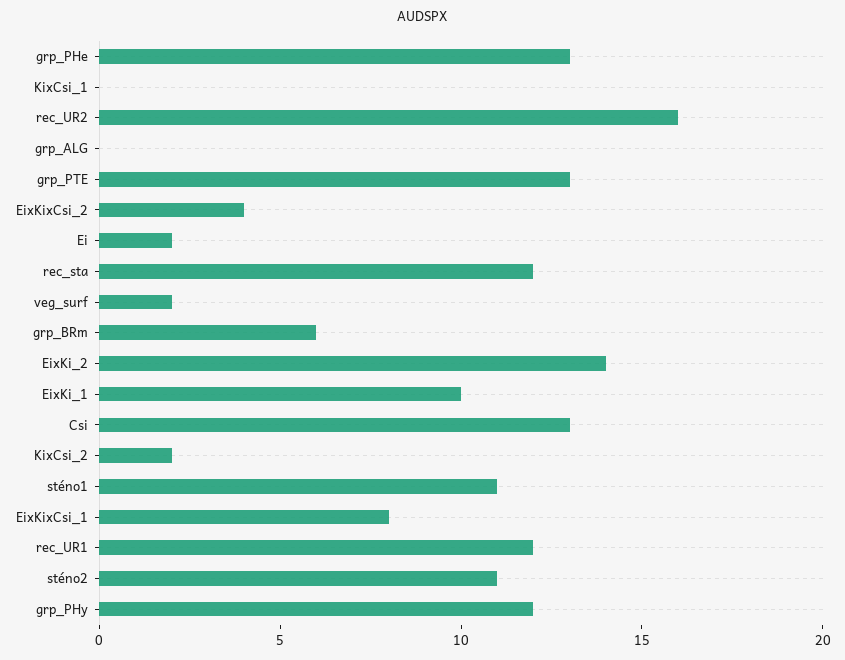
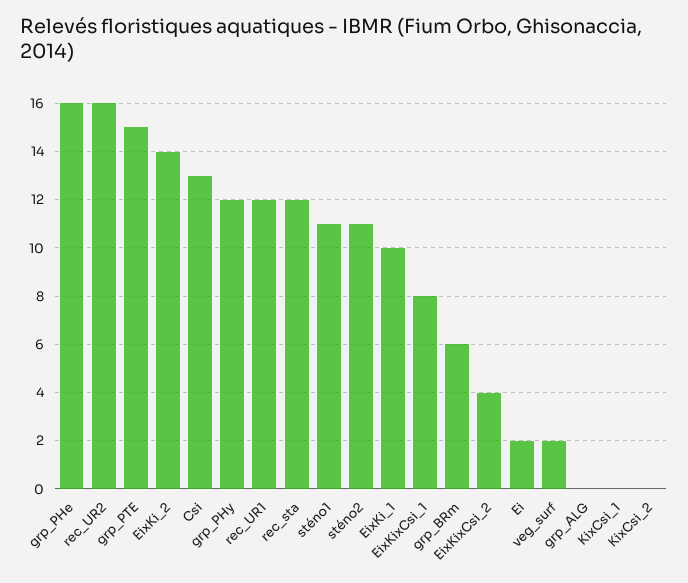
  {
-   "grp_PHe": 13,
+   "grp_PHe": 16,
    "KixCsi_1": 0,
    "rec_UR2": 16,
    "grp_ALG": 0,
-   "grp_PTE": 13,
+   "grp_PTE": 15,
    "EixKixCsi_2": 4,
    "Ei": 2,
    "rec_sta": 12,
    "veg_surf": 2,
    "grp_BRm": 6,
    "EixKi_2": 14,
    "EixKi_1": 10,
    "Csi": 13,
-   "KixCsi_2": 2,
+   "KixCsi_2": 0,
    "sténo1": 11,
    "EixKixCsi_1": 8,
    "rec_UR1": 12,
    "sténo2": 11,
    "grp_PHy": 12
  }

